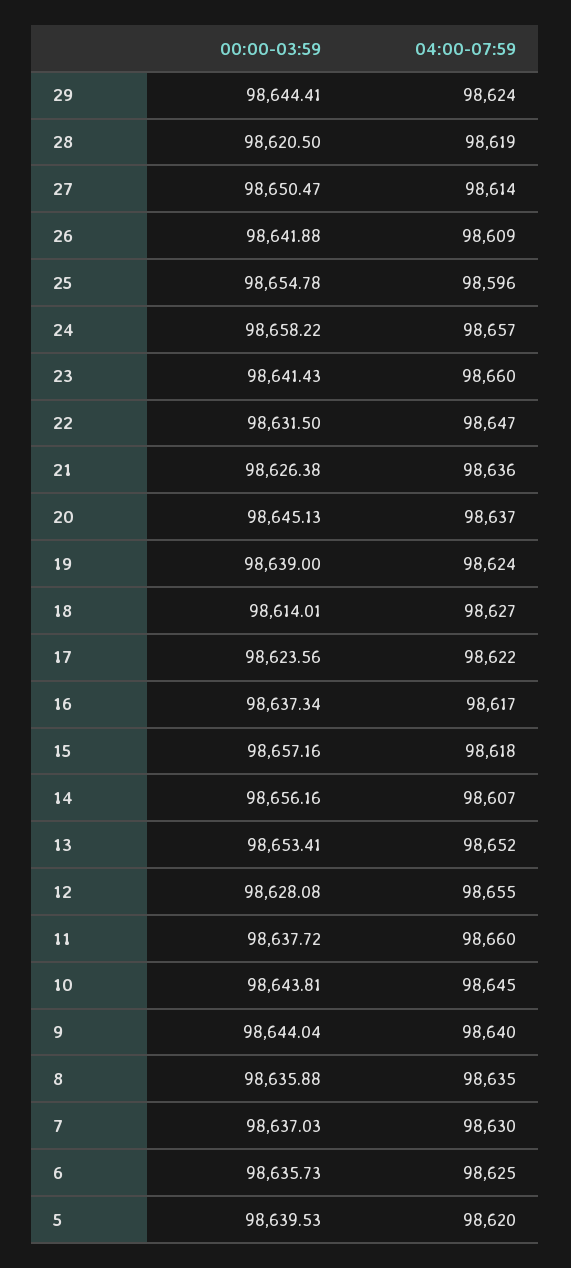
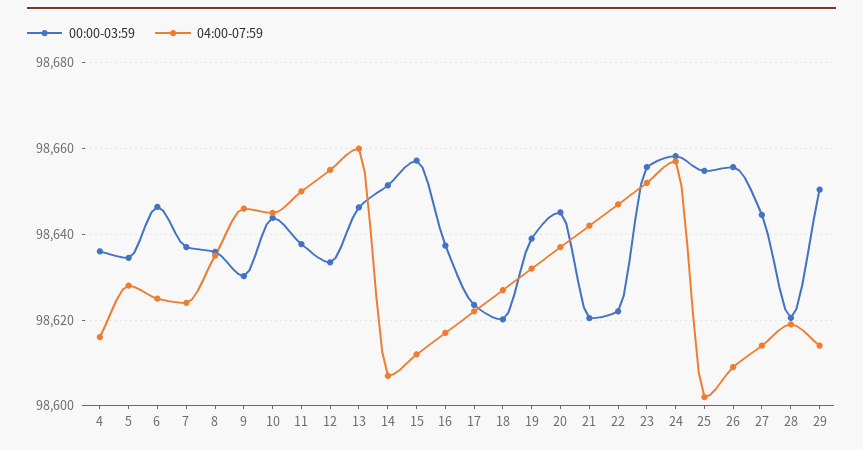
  {
    "00:00-03:59": {
-     "29": 98644.41,
+     "29": 98650,
      "28": 98620.5,
-     "27": 98650.47,
+     "27": 98644,
-     "26": 98641.88,
+     "26": 98656,
      "25": 98654.78,
      "24": 98658.22,
-     "23": 98641.43,
+     "23": 98656,
-     "22": 98631.5,
+     "22": 98622,
-     "21": 98626.38,
+     "21": 98620,
      "20": 98645.13,
      "19": 98639,
-     "18": 98614.01,
+     "18": 98620,
      "17": 98623.56,
      "16": 98637.34,
      "15": 98657.16,
-     "14": 98656.16,
+     "14": 98652,
-     "13": 98653.41,
+     "13": 98646,
-     "12": 98628.08,
+     "12": 98634,
      "11": 98637.72,
      "10": 98643.81,
-     "9": 98644.04,
+     "9": 98630,
      "8": 98635.88,
      "7": 98637.03,
-     "6": 98635.73,
+     "6": 98646,
-     "5": 98639.53
+     "5": 98634,
+     "4": 98636
    },
    "04:00-07:59": {
-     "29": 98624,
+     "29": 98614,
      "28": 98619,
      "27": 98614,
      "26": 98609,
-     "25": 98596,
+     "25": 98602,
      "24": 98657,
-     "23": 98660,
+     "23": 98652,
      "22": 98647,
-     "21": 98636,
+     "21": 98642,
      "20": 98637,
-     "19": 98624,
+     "19": 98632,
      "18": 98627,
      "17": 98622,
      "16": 98617,
-     "15": 98618,
+     "15": 98612,
      "14": 98607,
-     "13": 98652,
+     "13": 98660,
      "12": 98655,
-     "11": 98660,
+     "11": 98650,
      "10": 98645,
-     "9": 98640,
+     "9": 98646,
      "8": 98635,
-     "7": 98630,
+     "7": 98624,
      "6": 98625,
-     "5": 98620
+     "5": 98628,
+     "4": 98616
    }
  }

